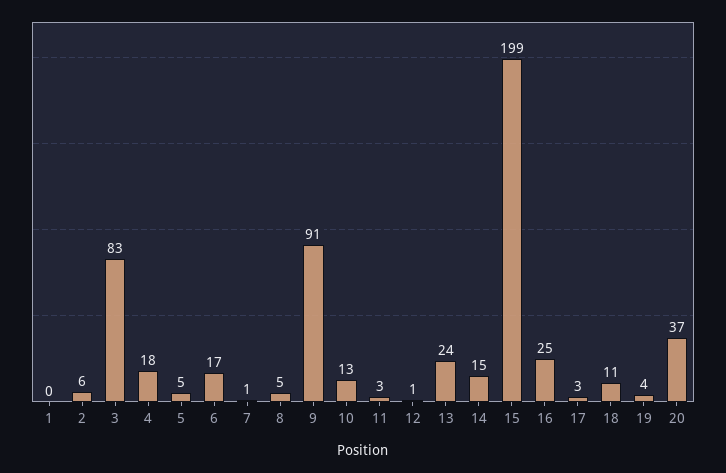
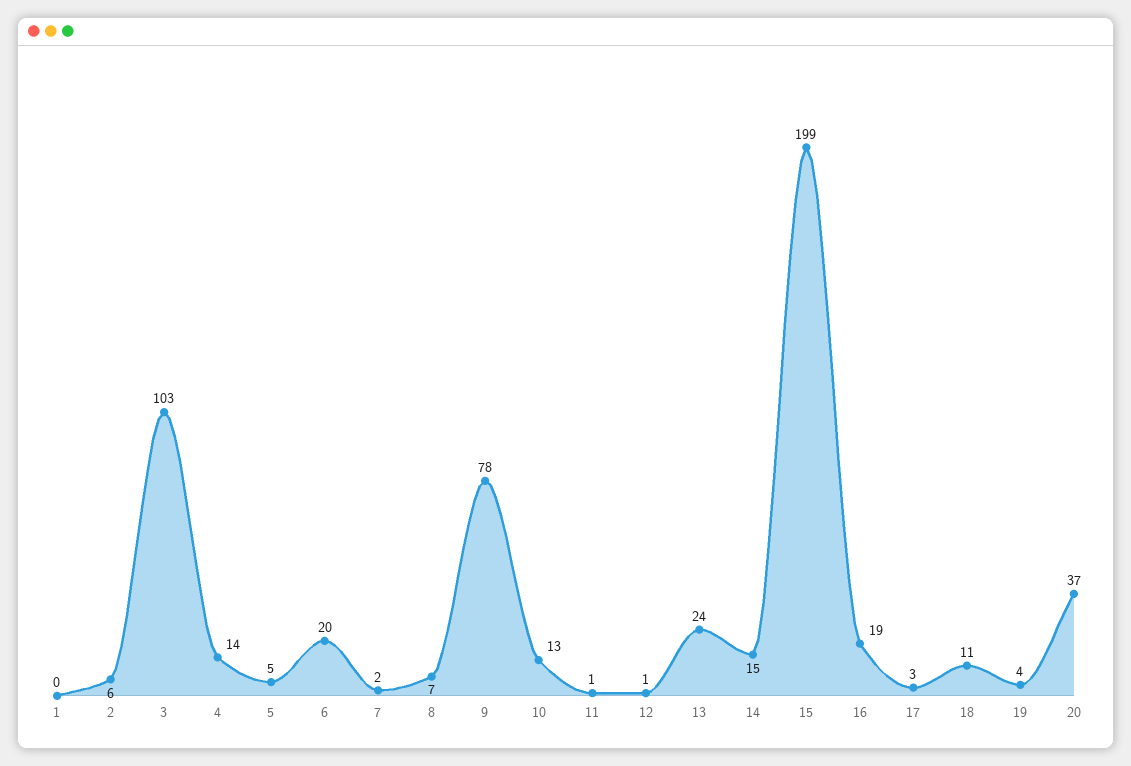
  {
    "1": 0,
    "2": 6,
-   "3": 83,
+   "3": 103,
-   "4": 18,
+   "4": 14,
    "5": 5,
-   "6": 17,
+   "6": 20,
-   "7": 1,
+   "7": 2,
-   "8": 5,
+   "8": 7,
-   "9": 91,
+   "9": 78,
    "10": 13,
-   "11": 3,
+   "11": 1,
    "12": 1,
    "13": 24,
    "14": 15,
    "15": 199,
-   "16": 25,
+   "16": 19,
    "17": 3,
    "18": 11,
    "19": 4,
    "20": 37
  }

